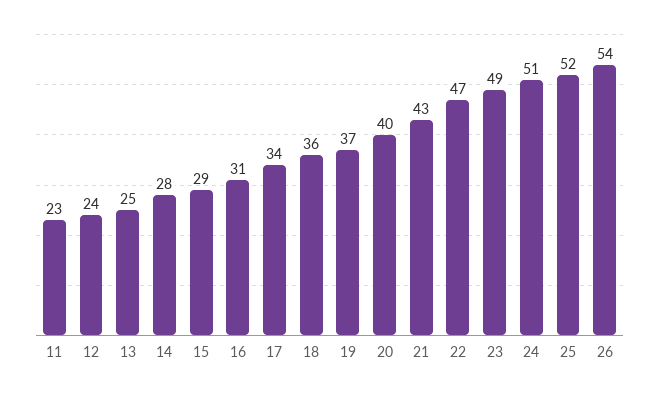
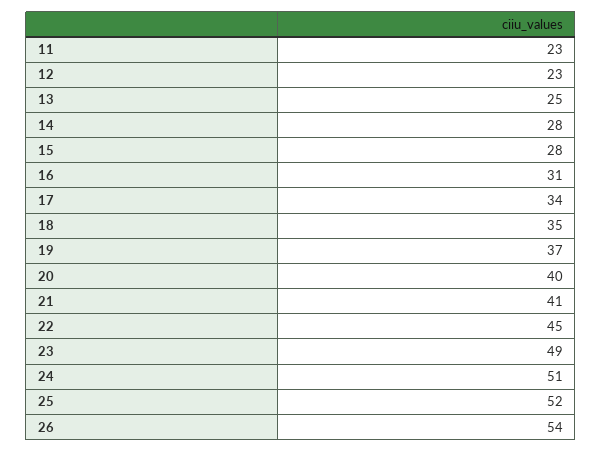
  {
    "11": 23,
-   "12": 24,
+   "12": 23,
    "13": 25,
    "14": 28,
-   "15": 29,
+   "15": 28,
    "16": 31,
    "17": 34,
-   "18": 36,
+   "18": 35,
    "19": 37,
    "20": 40,
-   "21": 43,
+   "21": 41,
-   "22": 47,
+   "22": 45,
    "23": 49,
    "24": 51,
    "25": 52,
    "26": 54
  }

